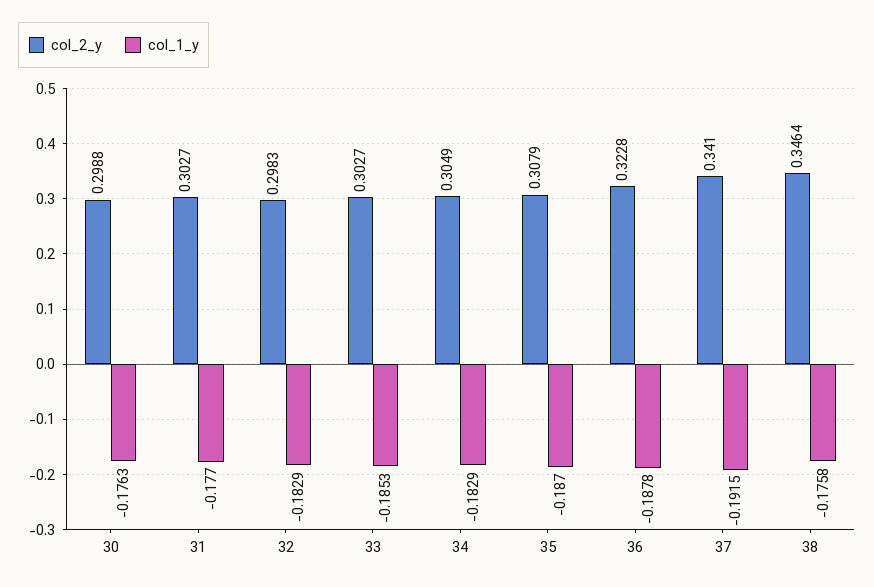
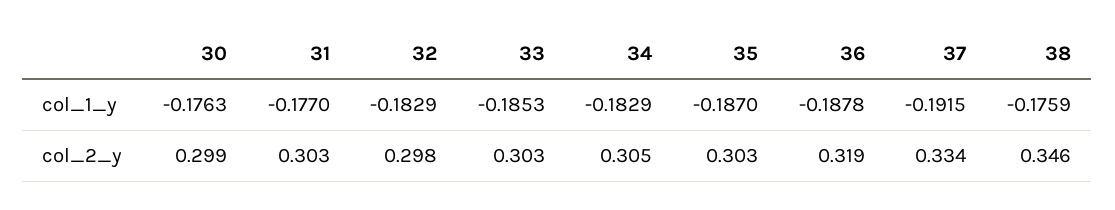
  {
    "col_2_y": {
      "30": 0.2988,
      "31": 0.3027,
      "32": 0.2983,
      "33": 0.3027,
      "34": 0.3049,
-     "35": 0.3079,
+     "35": 0.303,
-     "36": 0.3228,
+     "36": 0.319,
-     "37": 0.341,
+     "37": 0.334,
      "38": 0.3464
    },
    "col_1_y": {
      "30": -0.1763,
      "31": -0.177,
      "32": -0.1829,
      "33": -0.1853,
      "34": -0.1829,
      "35": -0.187,
      "36": -0.1878,
      "37": -0.1915,
-     "38": -0.1758
+     "38": -0.1759
    }
  }

